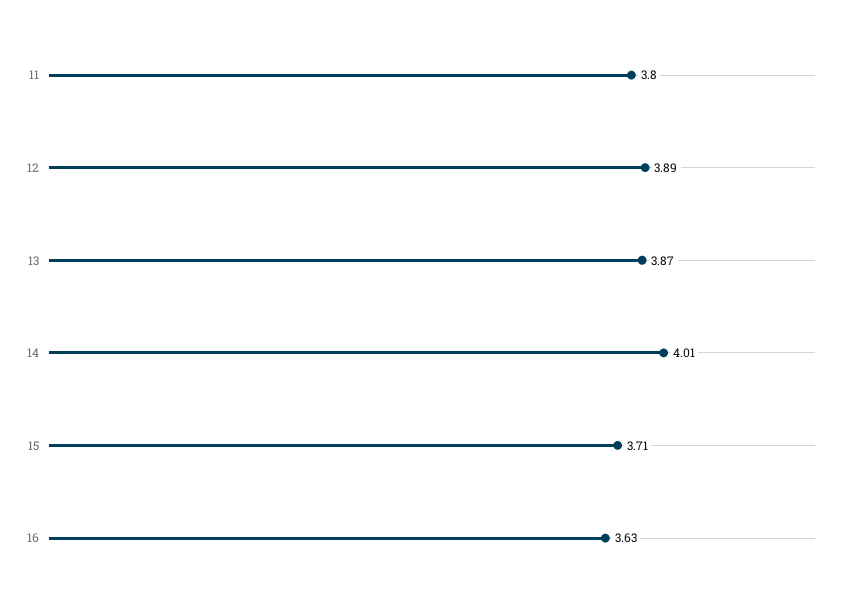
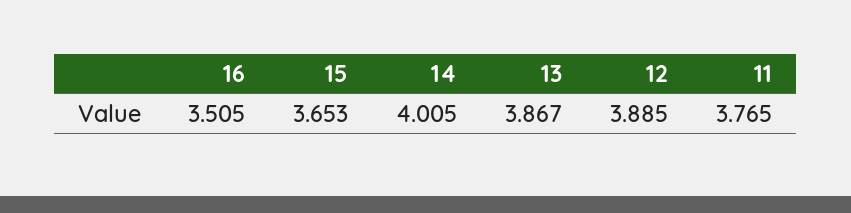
  {
-   "11": 3.8,
+   "11": 3.765,
    "12": 3.885,
    "13": 3.867,
    "14": 4.005,
-   "15": 3.71,
+   "15": 3.653,
-   "16": 3.63
+   "16": 3.505
  }

